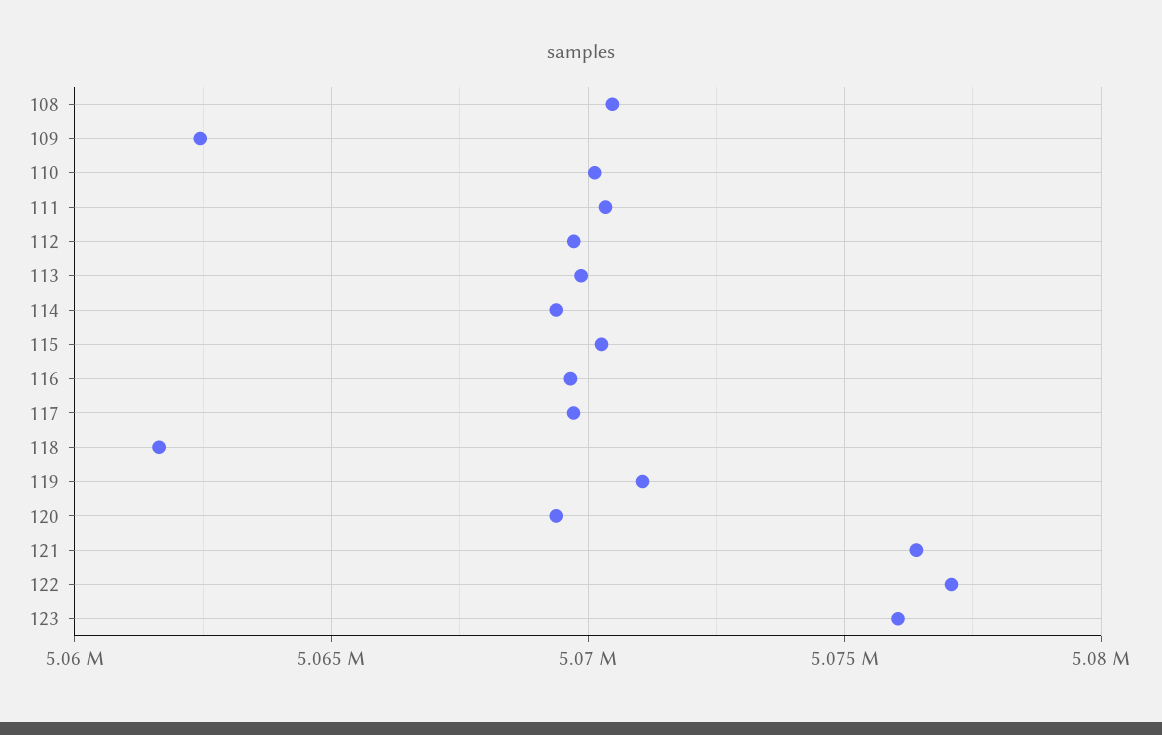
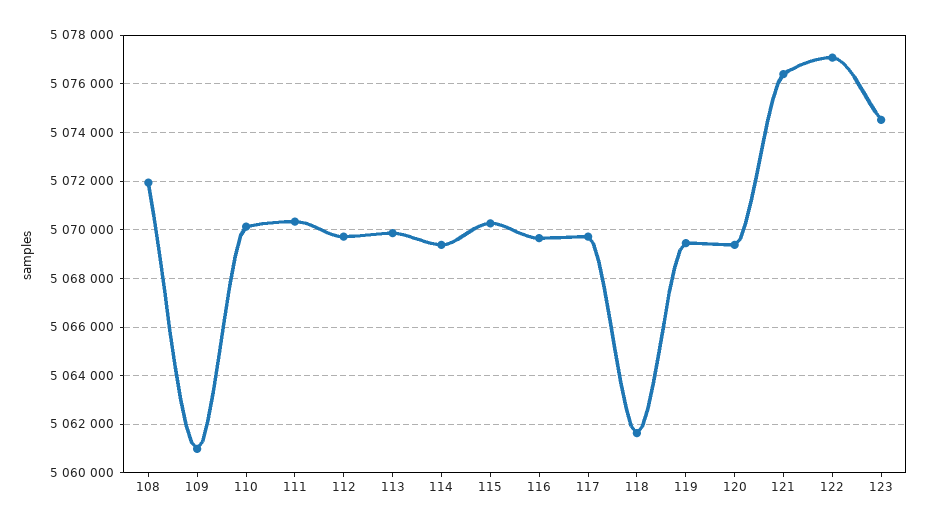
  {
-   "108": 5070500,
+   "108": 5072000,
-   "109": 5062500,
+   "109": 5061000,
    "110": 5070250,
    "111": 5070250,
    "112": 5069750,
    "113": 5069750,
    "114": 5069500,
    "115": 5070250,
    "116": 5069750,
    "117": 5069750,
    "118": 5061750,
-   "119": 5071000,
+   "119": 5069500,
    "120": 5069500,
    "121": 5076500,
    "122": 5077000,
-   "123": 5076000
+   "123": 5074500
  }

